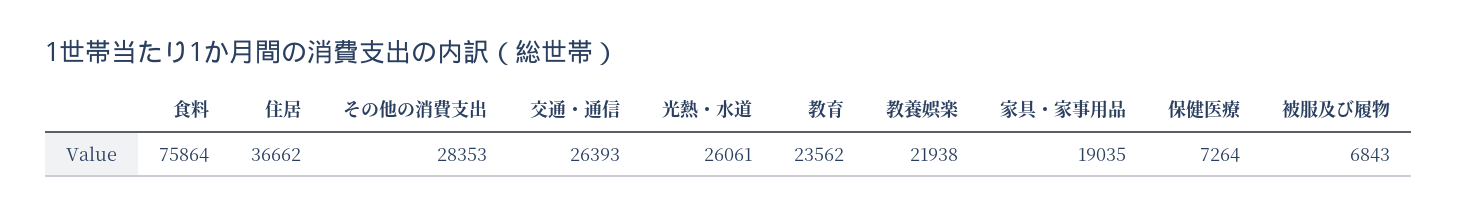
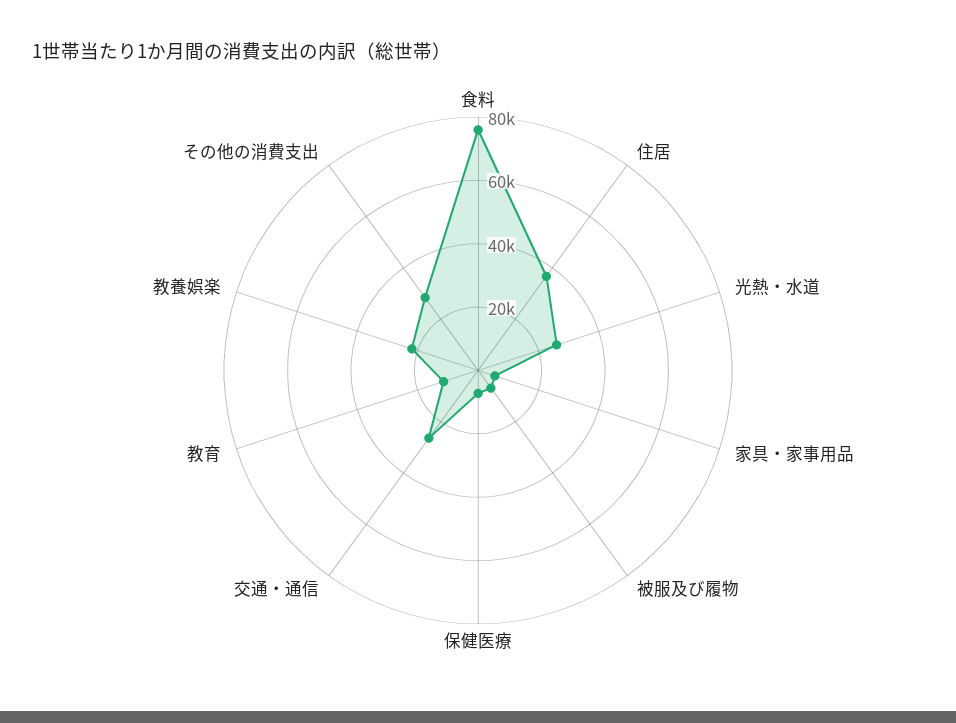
  {
    "食料": 75864,
    "住居": 36662,
    "その他の消費支出": 28353,
    "交通・通信": 26393,
    "光熱・水道": 26061,
-   "教育": 23562,
+   "教育": 10000,
    "教養娯楽": 21938,
-   "家具・家事用品": 19035,
+   "家具・家事用品": 5000,
    "保健医療": 7264,
    "被服及び履物": 6843
  }

